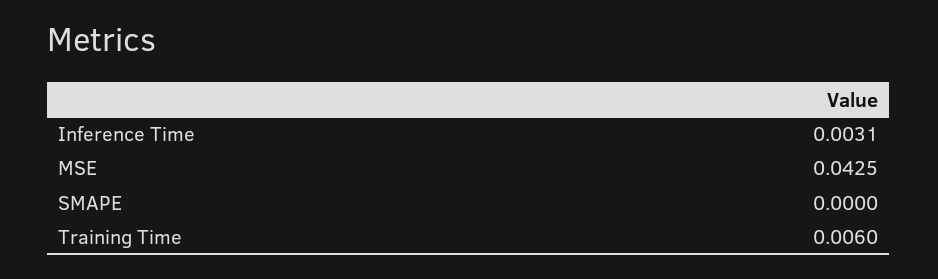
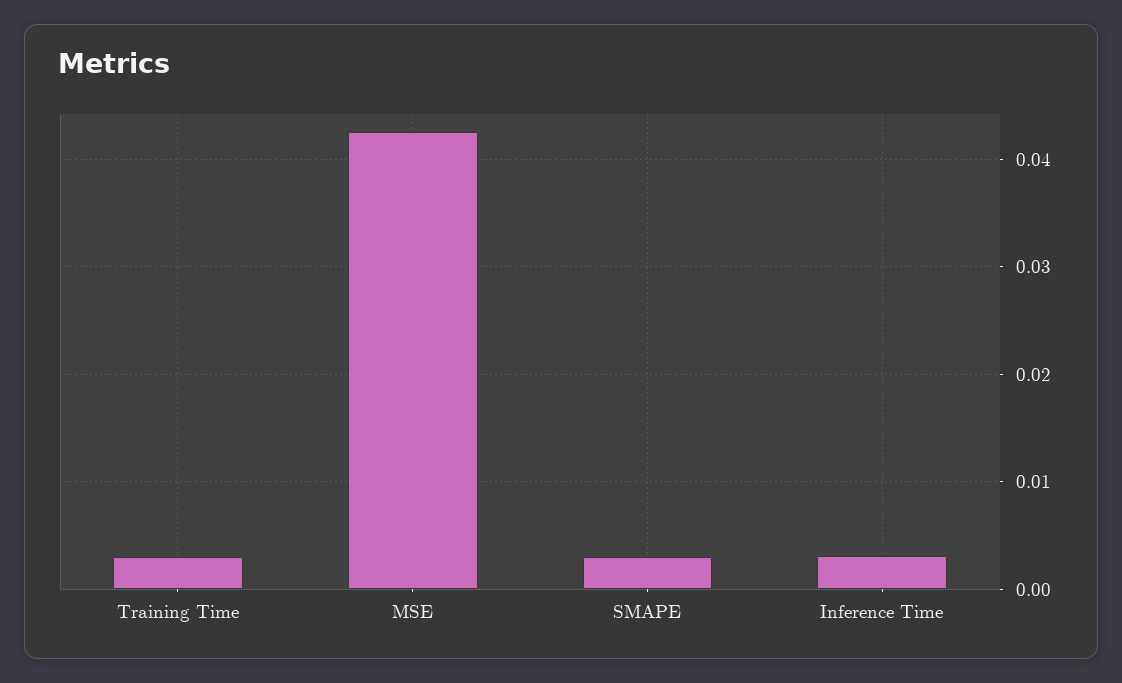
  {
    "Inference Time": 0.0031,
    "MSE": 0.0425,
-   "SMAPE": 0,
+   "SMAPE": 0.003,
-   "Training Time": 0.006
+   "Training Time": 0.003
  }

